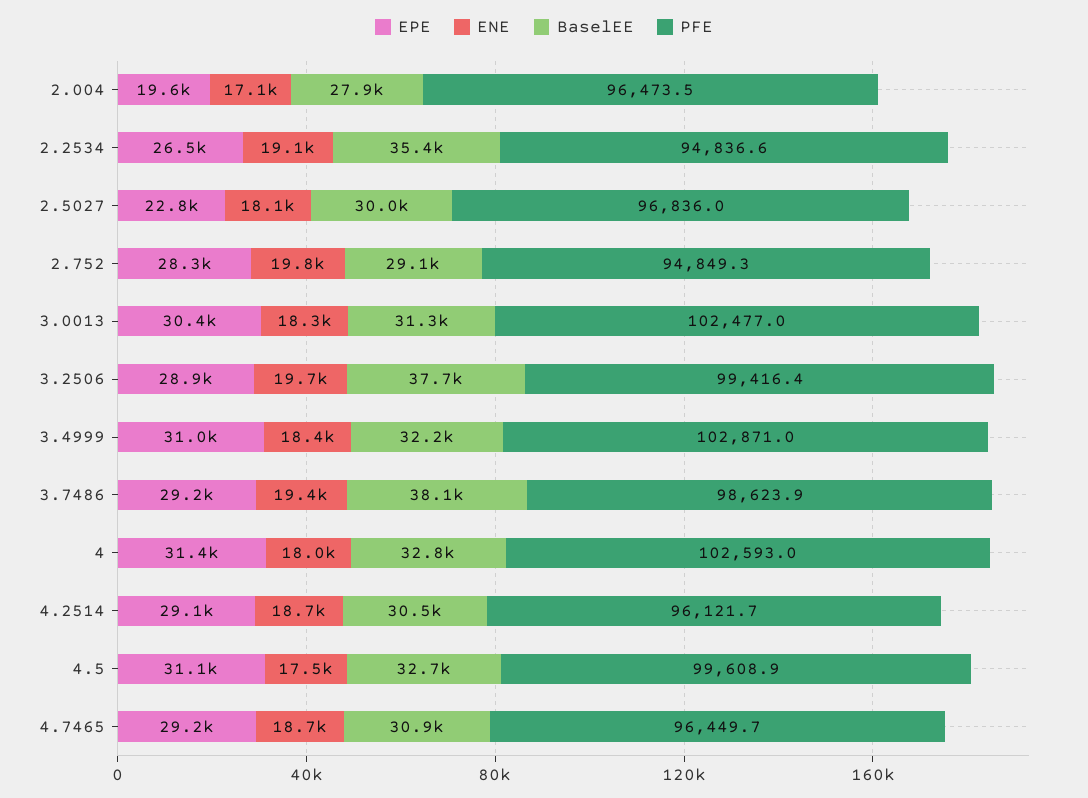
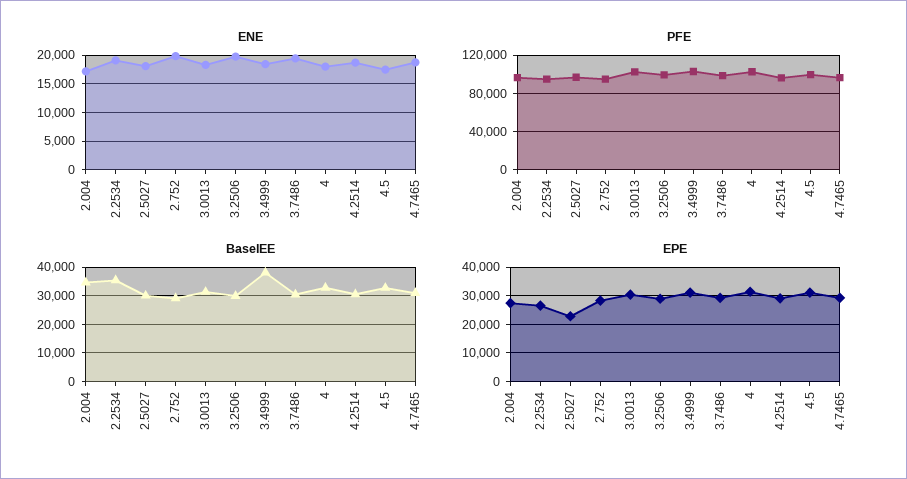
  {
    "EPE": {
-     "2.004": 19600,
+     "2.004": 27500,
      "2.2534": 26500,
      "2.5027": 22800,
      "2.752": 28300,
      "3.0013": 30400,
      "3.2506": 28900,
      "3.4999": 31000,
      "3.7486": 29200,
      "4": 31400,
      "4.2514": 29100,
      "4.5": 31100,
      "4.7465": 29200
    },
    "ENE": {
      "2.004": 17100,
      "2.2534": 19100,
      "2.5027": 18100,
      "2.752": 19800,
      "3.0013": 18300,
      "3.2506": 19700,
      "3.4999": 18400,
      "3.7486": 19400,
      "4": 18000,
      "4.2514": 18700,
      "4.5": 17500,
      "4.7465": 18700
    },
    "BaselEE": {
-     "2.004": 27900,
+     "2.004": 35000,
      "2.2534": 35400,
      "2.5027": 30000,
      "2.752": 29100,
      "3.0013": 31300,
-     "3.2506": 37700,
+     "3.2506": 30000,
-     "3.4999": 32200,
+     "3.4999": 37500,
-     "3.7486": 38100,
+     "3.7486": 30000,
      "4": 32800,
      "4.2514": 30500,
      "4.5": 32700,
      "4.7465": 30900
    },
    "PFE": {
      "2.004": 96473.5,
      "2.2534": 94836.6,
      "2.5027": 96836,
      "2.752": 94849.3,
      "3.0013": 102477,
      "3.2506": 99416.4,
      "3.4999": 102871,
      "3.7486": 98623.9,
      "4": 102593,
      "4.2514": 96121.7,
      "4.5": 99608.9,
      "4.7465": 96449.7
    }
  }

